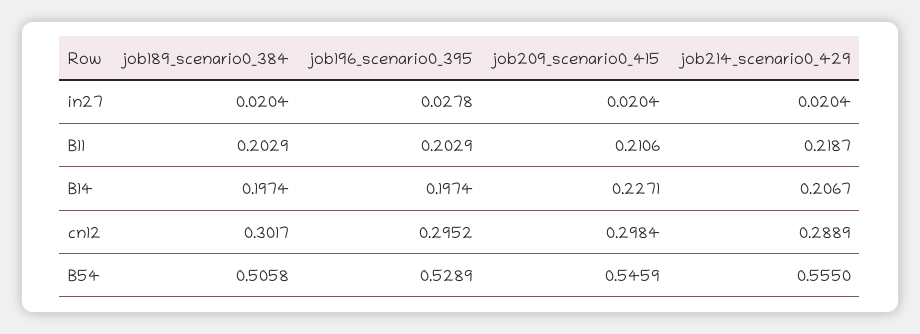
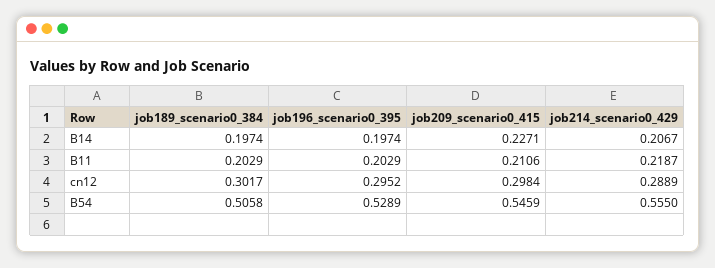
  {
    "job189_scenario0_384": {
-     "in27": 0.0204,
      "B11": 0.2029,
      "B14": 0.1974,
      "cn12": 0.3017,
      "B54": 0.5058
    },
    "job196_scenario0_395": {
-     "in27": 0.0278,
      "B11": 0.2029,
      "B14": 0.1974,
      "cn12": 0.2952,
      "B54": 0.5289
    },
    "job209_scenario0_415": {
-     "in27": 0.0204,
      "B11": 0.2106,
      "B14": 0.2271,
      "cn12": 0.2984,
      "B54": 0.5459
    },
    "job214_scenario0_429": {
-     "in27": 0.0204,
      "B11": 0.2187,
      "B14": 0.2067,
      "cn12": 0.2889,
      "B54": 0.555
    }
  }

